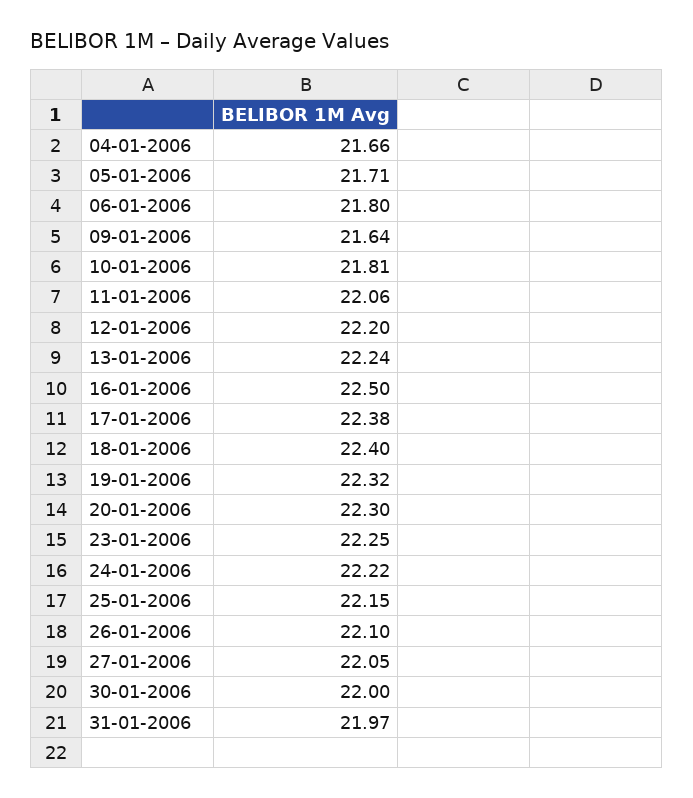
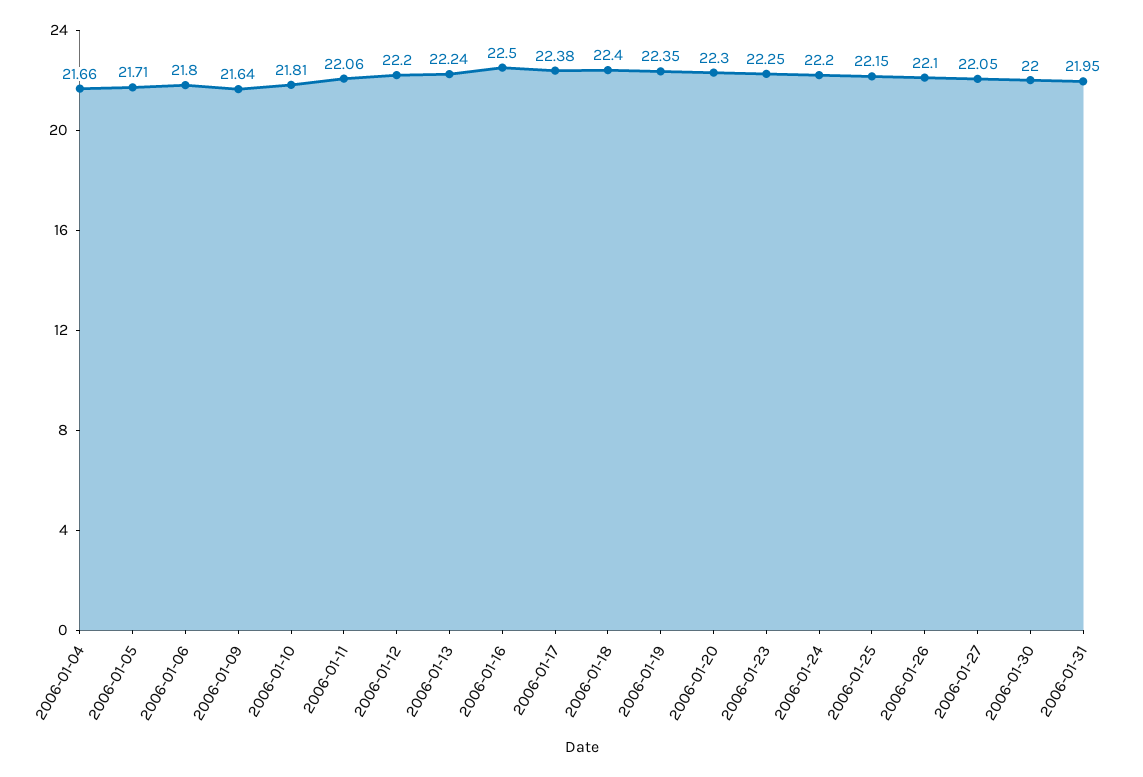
  {
    "04-01-2006": 21.66,
    "05-01-2006": 21.71,
    "06-01-2006": 21.8,
    "09-01-2006": 21.64,
    "10-01-2006": 21.81,
    "11-01-2006": 22.06,
    "12-01-2006": 22.2,
    "13-01-2006": 22.24,
    "16-01-2006": 22.5,
    "17-01-2006": 22.38,
    "18-01-2006": 22.4,
-   "19-01-2006": 22.32,
+   "19-01-2006": 22.35,
    "20-01-2006": 22.3,
    "23-01-2006": 22.25,
-   "24-01-2006": 22.22,
+   "24-01-2006": 22.2,
    "25-01-2006": 22.15,
    "26-01-2006": 22.1,
    "27-01-2006": 22.05,
    "30-01-2006": 22,
-   "31-01-2006": 21.97
+   "31-01-2006": 21.95
  }

